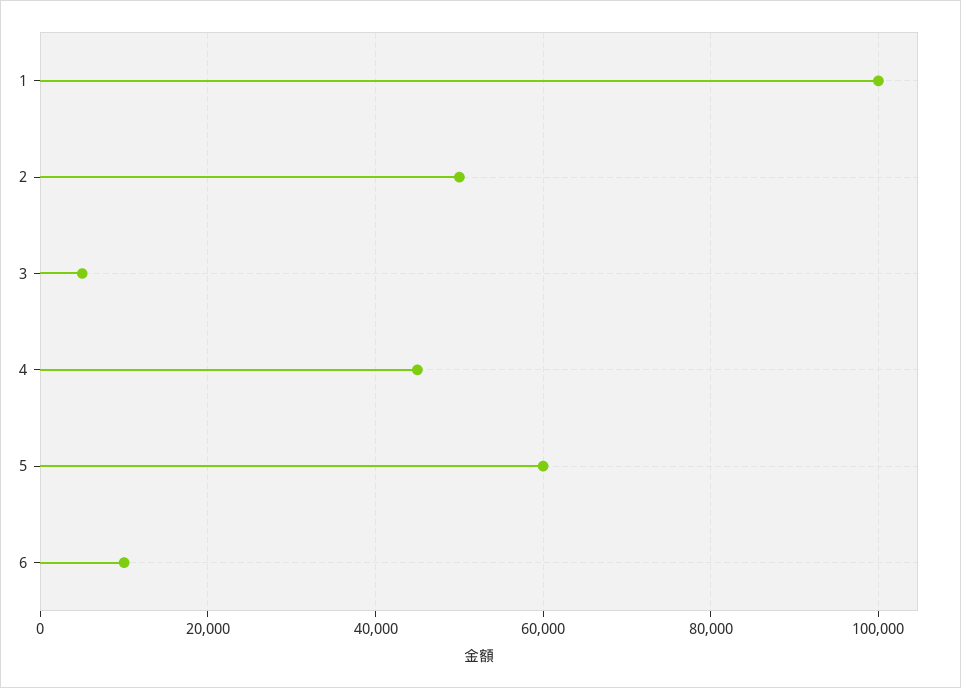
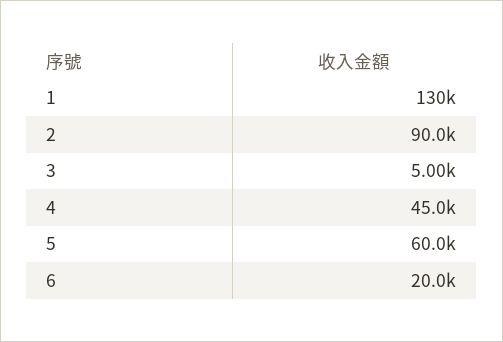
  {
-   "1": 100000,
+   "1": 130000,
-   "2": 50000,
+   "2": 90000,
    "3": 5000,
    "4": 45000,
    "5": 60000,
-   "6": 10000
+   "6": 20000
  }

